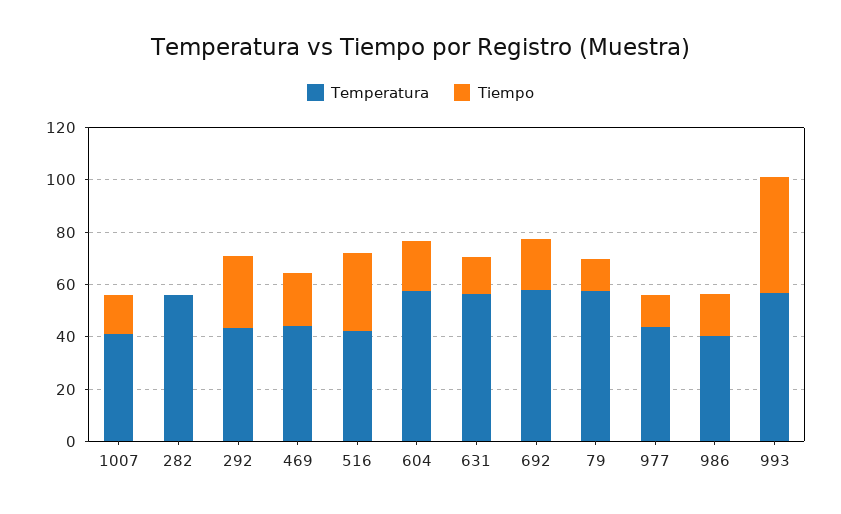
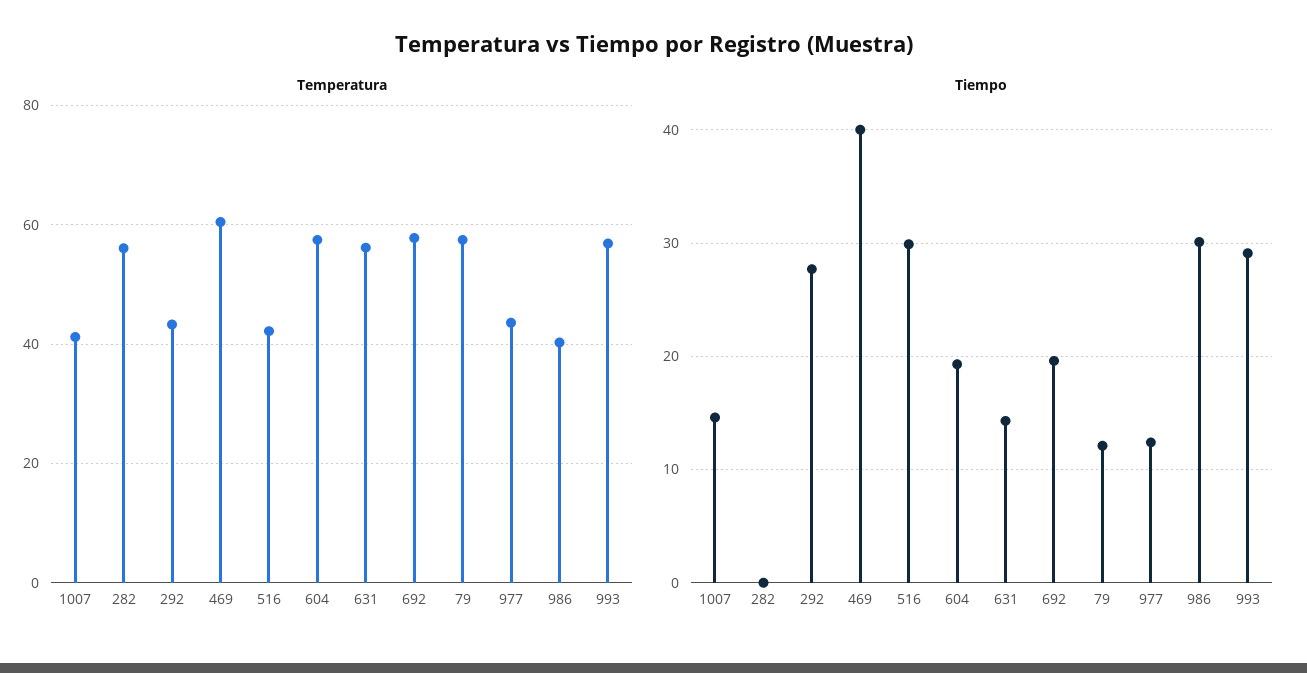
  {
    "Temperatura": {
      "1007": 42,
      "282": 56,
      "292": 44,
-     "469": 45,
+     "469": 60,
      "516": 42,
      "604": 58,
      "631": 56,
      "692": 58,
      "79": 58,
      "977": 44,
      "986": 40,
      "993": 56
    },
    "Tiempo": {
      "1007": 15,
      "282": 0,
      "292": 28,
-     "469": 20,
+     "469": 40,
      "516": 30,
      "604": 19,
      "631": 14,
      "692": 20,
      "79": 12,
      "977": 12,
-     "986": 15,
+     "986": 30,
-     "993": 45
+     "993": 29
    }
  }

